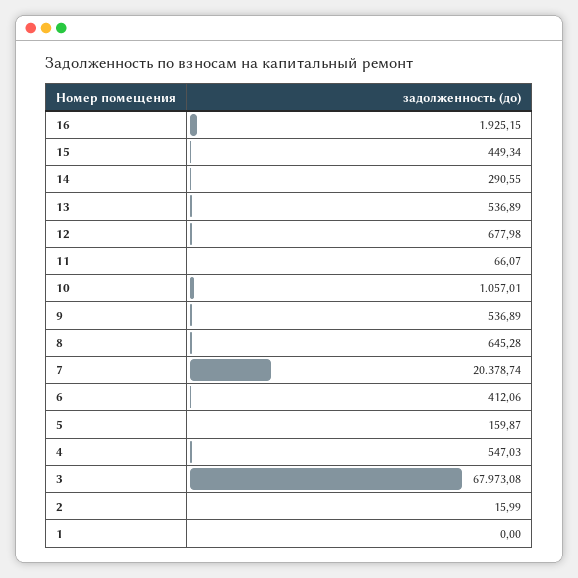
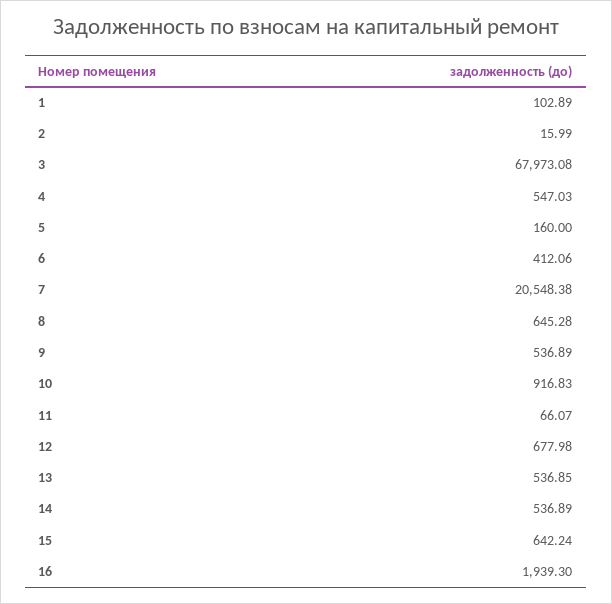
  {
-   "16": 1925.15,
+   "16": 1939.3,
-   "15": 449.34,
+   "15": 642.24,
-   "14": 290.55,
+   "14": 536.89,
-   "13": 536.89,
+   "13": 536.85,
    "12": 677.98,
    "11": 66.07,
-   "10": 1057.01,
+   "10": 916.83,
    "9": 536.89,
    "8": 645.28,
-   "7": 20378.74,
+   "7": 20548.38,
    "6": 412.06,
-   "5": 159.87,
+   "5": 160,
    "4": 547.03,
    "3": 67973.08,
    "2": 15.99,
-   "1": 0
+   "1": 102.89
  }

